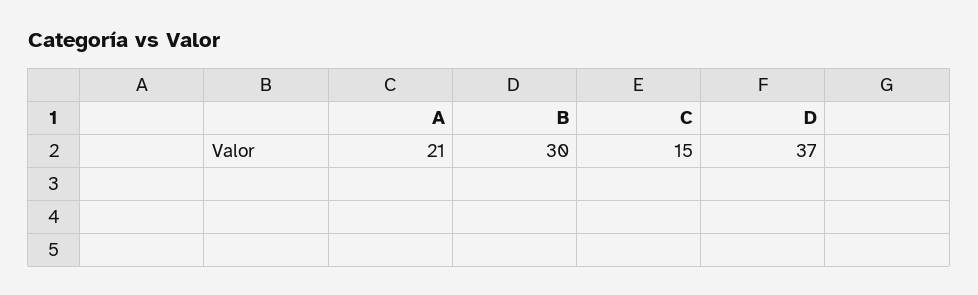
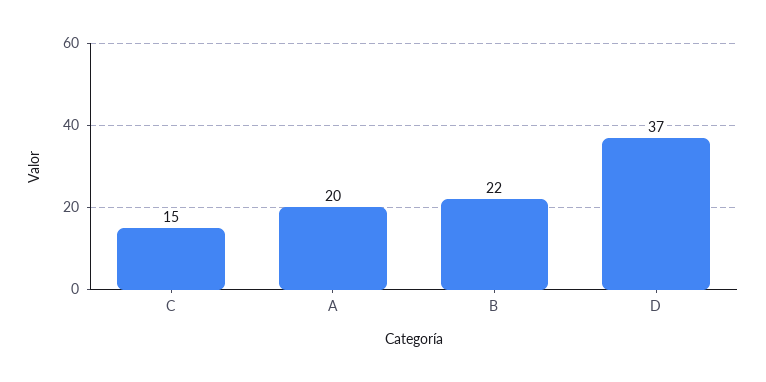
  {
-   "A": 21,
+   "A": 20,
-   "B": 30,
+   "B": 22,
    "C": 15,
    "D": 37
  }

